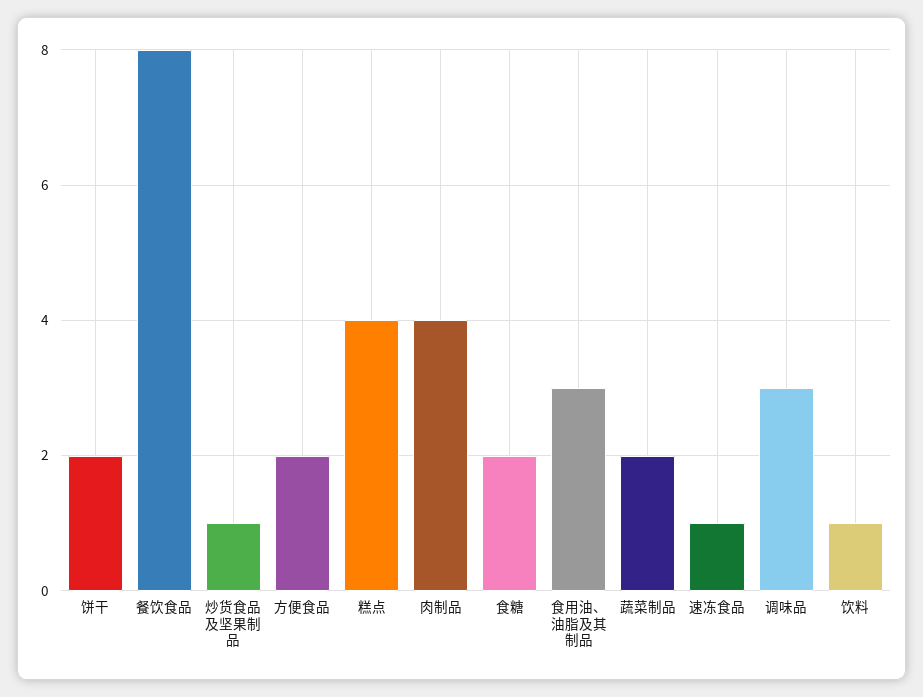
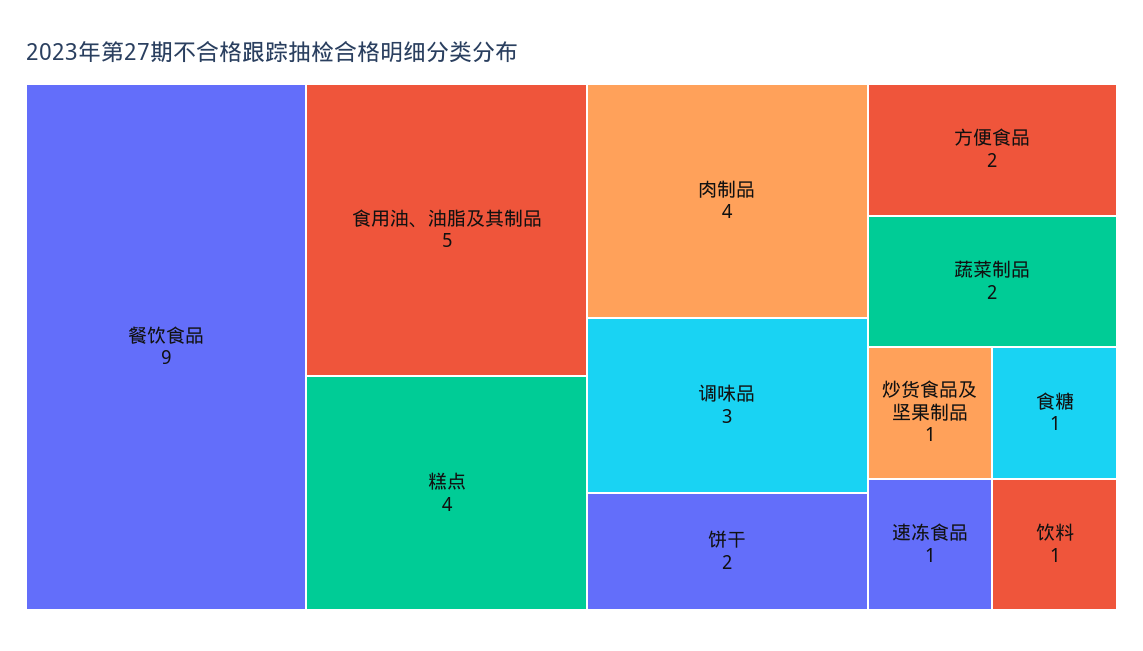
  {
    "饼干": 2,
-   "餐饮食品": 8,
+   "餐饮食品": 9,
    "炒货食品及坚果制品": 1,
    "方便食品": 2,
    "糕点": 4,
    "肉制品": 4,
-   "食糖": 2,
+   "食糖": 1,
-   "食用油、油脂及其制品": 3,
+   "食用油、油脂及其制品": 5,
    "蔬菜制品": 2,
    "速冻食品": 1,
    "调味品": 3,
    "饮料": 1
  }

